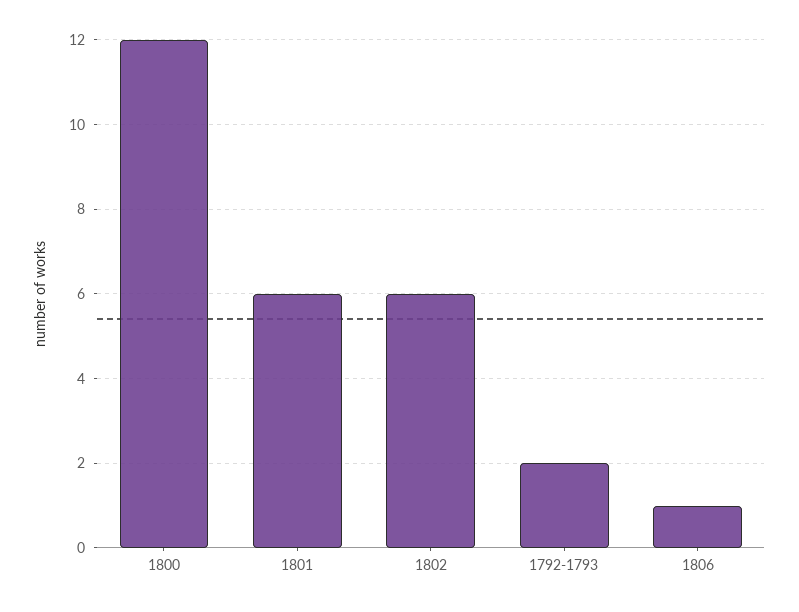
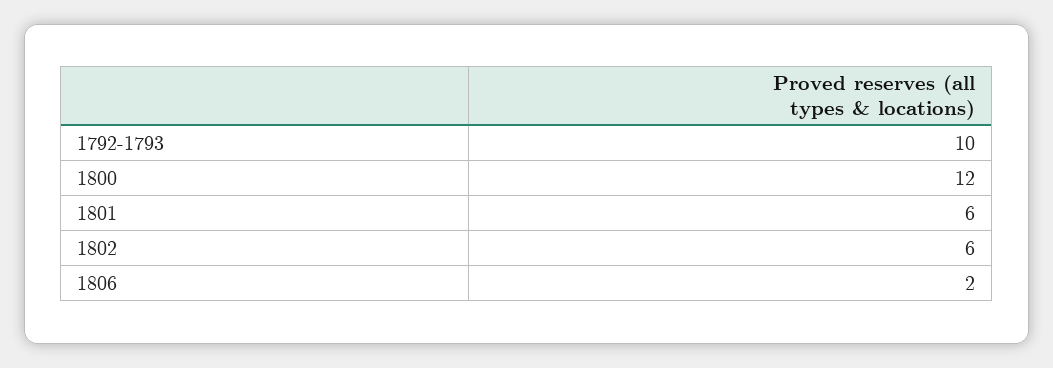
  {
    "1800": 12,
    "1801": 6,
    "1802": 6,
-   "1792-1793": 2,
+   "1792-1793": 10,
-   "1806": 1
+   "1806": 2
  }

